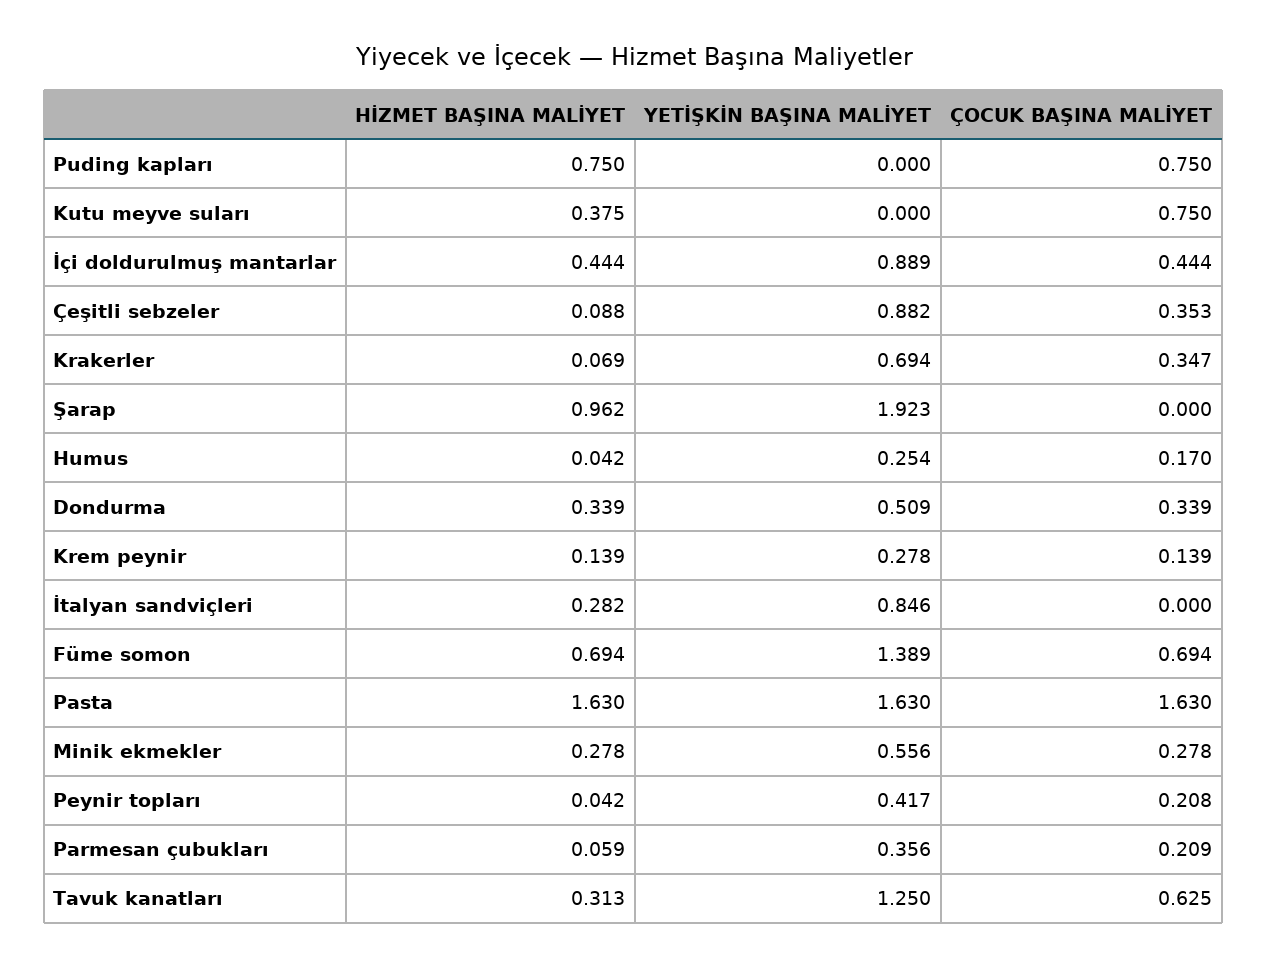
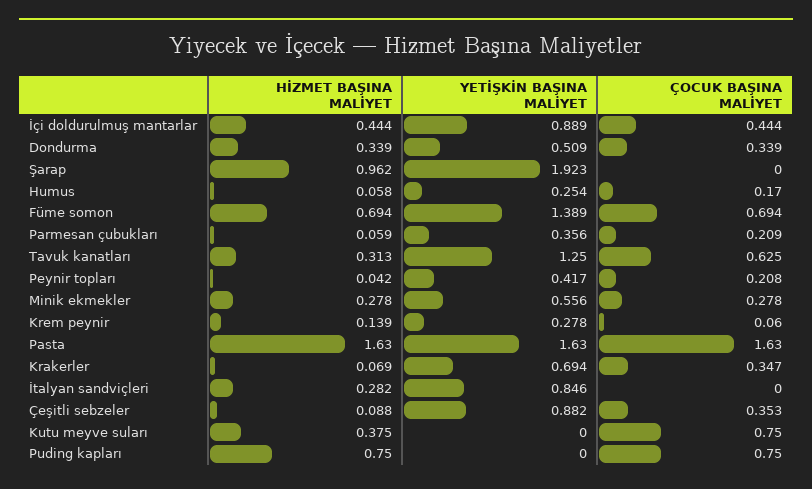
  {
    "HİZMET BAŞINA MALİYET": {
      "Puding kapları": 0.75,
      "Kutu meyve suları": 0.375,
      "İçi doldurulmuş mantarlar": 0.444,
      "Çeşitli sebzeler": 0.088,
      "Krakerler": 0.069,
      "Şarap": 0.962,
-     "Humus": 0.042,
+     "Humus": 0.058,
      "Dondurma": 0.339,
      "Krem peynir": 0.139,
      "İtalyan sandviçleri": 0.282,
      "Füme somon": 0.694,
      "Pasta": 1.63,
      "Minik ekmekler": 0.278,
      "Peynir topları": 0.042,
      "Parmesan çubukları": 0.059,
      "Tavuk kanatları": 0.313
    },
    "YETİŞKİN BAŞINA MALİYET": {
      "Puding kapları": 0,
      "Kutu meyve suları": 0,
      "İçi doldurulmuş mantarlar": 0.889,
      "Çeşitli sebzeler": 0.882,
      "Krakerler": 0.694,
      "Şarap": 1.923,
      "Humus": 0.254,
      "Dondurma": 0.509,
      "Krem peynir": 0.278,
      "İtalyan sandviçleri": 0.846,
      "Füme somon": 1.389,
      "Pasta": 1.63,
      "Minik ekmekler": 0.556,
      "Peynir topları": 0.417,
      "Parmesan çubukları": 0.356,
      "Tavuk kanatları": 1.25
    },
    "ÇOCUK BAŞINA MALİYET": {
      "Puding kapları": 0.75,
      "Kutu meyve suları": 0.75,
      "İçi doldurulmuş mantarlar": 0.444,
      "Çeşitli sebzeler": 0.353,
      "Krakerler": 0.347,
      "Şarap": 0,
      "Humus": 0.17,
      "Dondurma": 0.339,
-     "Krem peynir": 0.139,
+     "Krem peynir": 0.06,
      "İtalyan sandviçleri": 0,
      "Füme somon": 0.694,
      "Pasta": 1.63,
      "Minik ekmekler": 0.278,
      "Peynir topları": 0.208,
      "Parmesan çubukları": 0.209,
      "Tavuk kanatları": 0.625
    }
  }

